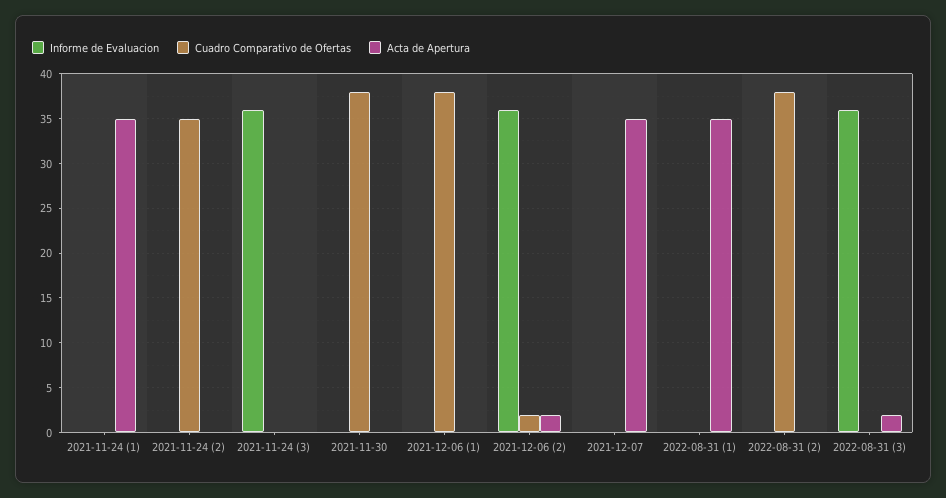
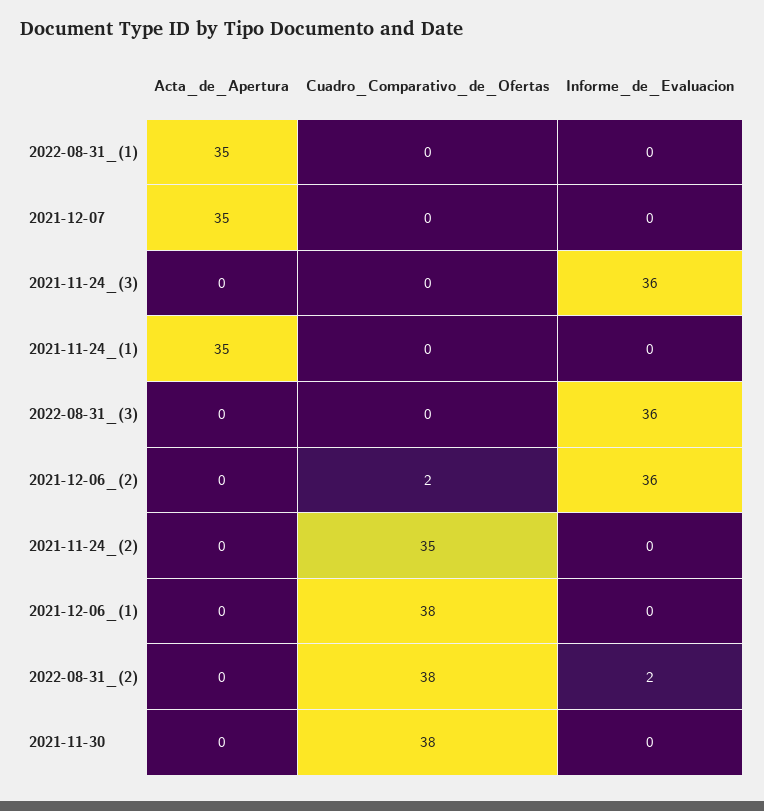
  {
    "Informe de Evaluacion": {
      "2021-11-24 (1)": 0,
      "2021-11-24 (2)": 0,
      "2021-11-24 (3)": 36,
      "2021-11-30": 0,
      "2021-12-06 (1)": 0,
      "2021-12-06 (2)": 36,
      "2021-12-07": 0,
      "2022-08-31 (1)": 0,
-     "2022-08-31 (2)": 0,
+     "2022-08-31 (2)": 2,
      "2022-08-31 (3)": 36
    },
    "Cuadro Comparativo de Ofertas": {
      "2021-11-24 (1)": 0,
      "2021-11-24 (2)": 35,
      "2021-11-24 (3)": 0,
      "2021-11-30": 38,
      "2021-12-06 (1)": 38,
      "2021-12-06 (2)": 2,
      "2021-12-07": 0,
      "2022-08-31 (1)": 0,
      "2022-08-31 (2)": 38,
      "2022-08-31 (3)": 0
    },
    "Acta de Apertura": {
      "2021-11-24 (1)": 35,
      "2021-11-24 (2)": 0,
      "2021-11-24 (3)": 0,
      "2021-11-30": 0,
      "2021-12-06 (1)": 0,
-     "2021-12-06 (2)": 2,
+     "2021-12-06 (2)": 0,
      "2021-12-07": 35,
      "2022-08-31 (1)": 35,
      "2022-08-31 (2)": 0,
-     "2022-08-31 (3)": 2
+     "2022-08-31 (3)": 0
    }
  }

